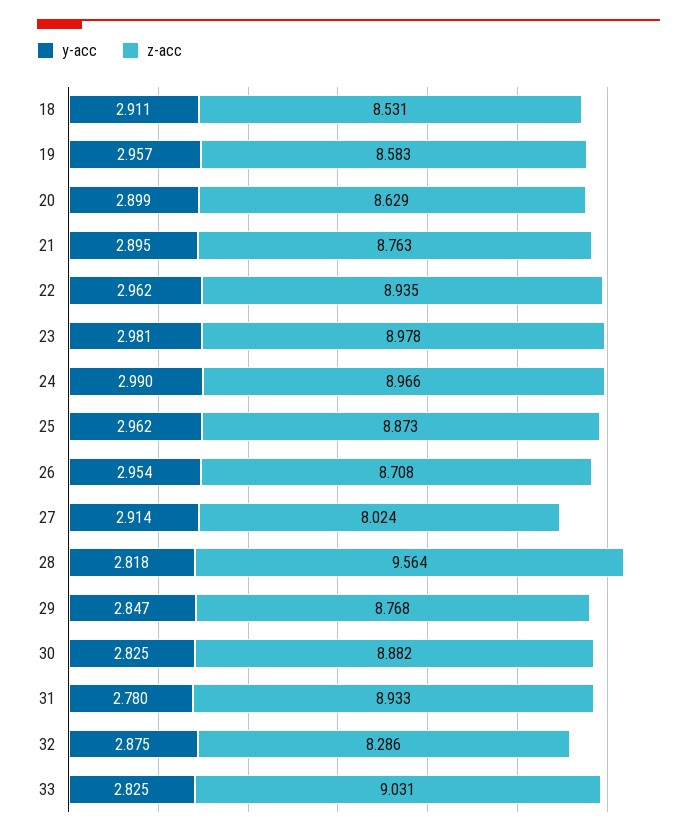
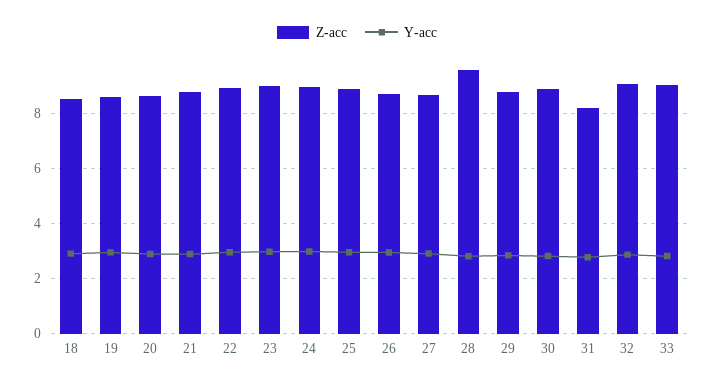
  {
    "y-acc": {
      "18": 2.911,
      "19": 2.957,
      "20": 2.899,
      "21": 2.895,
      "22": 2.962,
      "23": 2.981,
      "24": 2.99,
      "25": 2.962,
      "26": 2.954,
      "27": 2.914,
      "28": 2.818,
      "29": 2.847,
      "30": 2.825,
      "31": 2.78,
      "32": 2.875,
      "33": 2.825
    },
    "z-acc": {
      "18": 8.531,
      "19": 8.583,
      "20": 8.629,
      "21": 8.763,
      "22": 8.935,
      "23": 8.978,
      "24": 8.966,
      "25": 8.873,
      "26": 8.708,
-     "27": 8.024,
+     "27": 8.75,
      "28": 9.564,
      "29": 8.768,
      "30": 8.882,
-     "31": 8.933,
+     "31": 8.25,
-     "32": 8.286,
+     "32": 9,
      "33": 9.031
    }
  }

